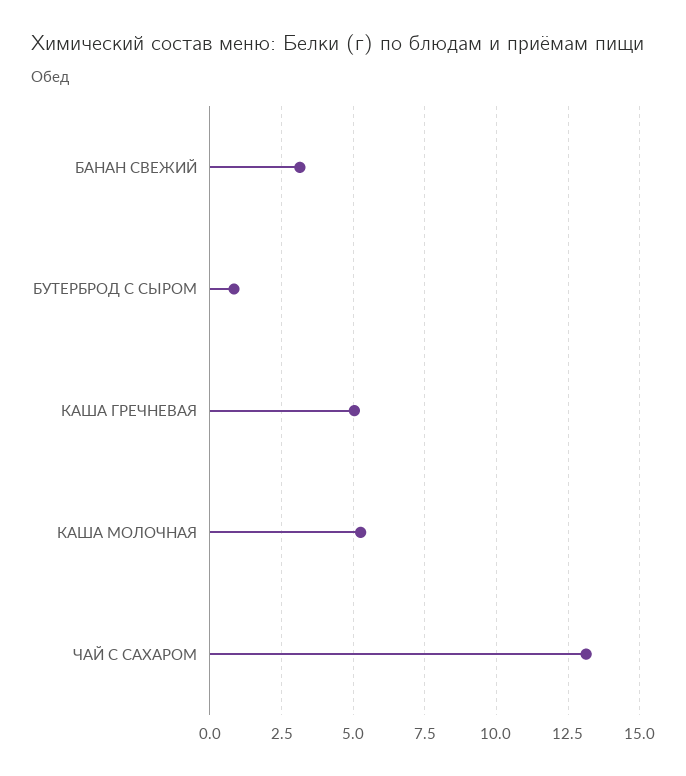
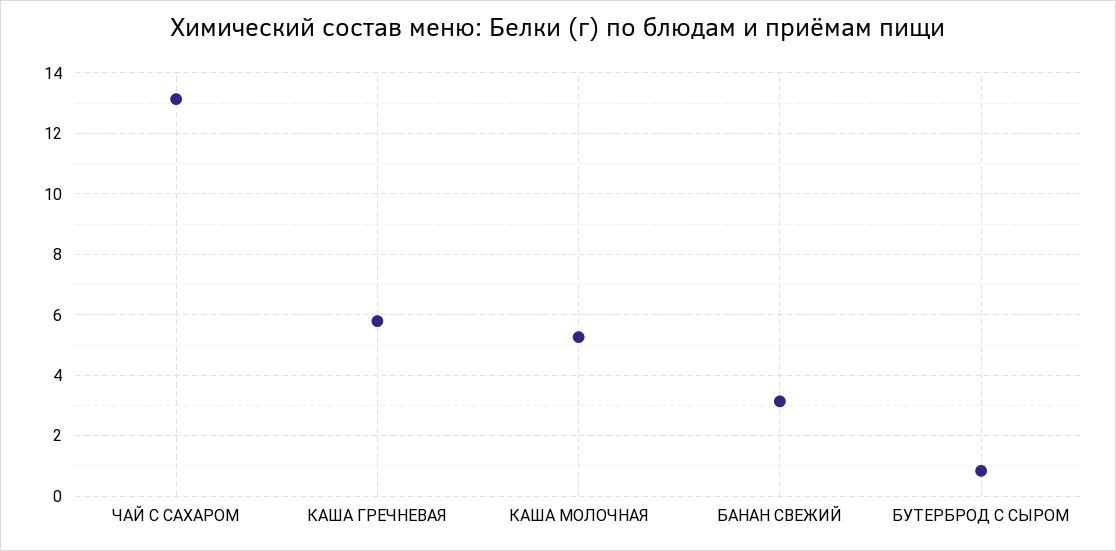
  {
    "БАНАН СВЕЖИЙ": 3.2,
    "БУТЕРБРОД С СЫРОМ": 0.8,
-   "КАША ГРЕЧНЕВАЯ": 5,
+   "КАША ГРЕЧНЕВАЯ": 5.8,
    "КАША МОЛОЧНАЯ": 5.2,
    "ЧАЙ С САХАРОМ": 13.2
  }

